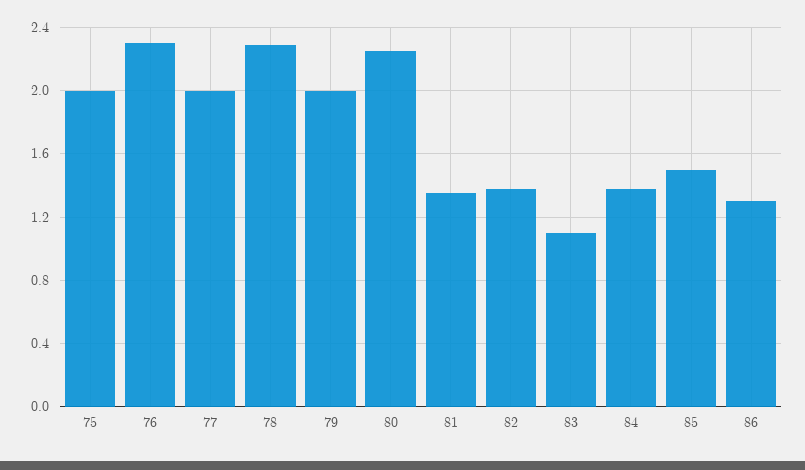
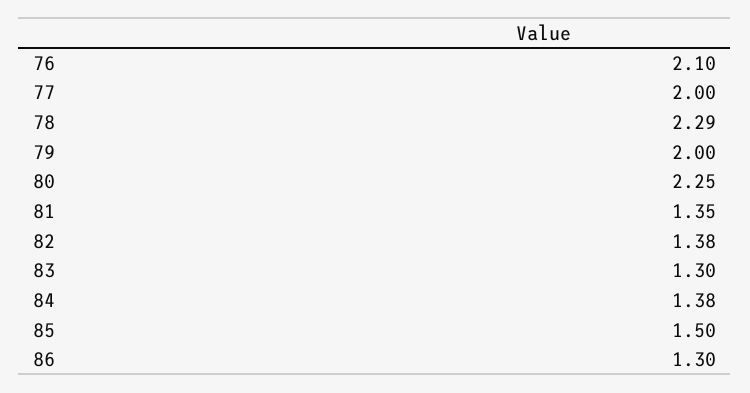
  {
-   "75": 2,
-   "76": 2.3,
+   "76": 2.1,
    "77": 2,
    "78": 2.29,
    "79": 2,
    "80": 2.25,
    "81": 1.35,
    "82": 1.38,
-   "83": 1.1,
+   "83": 1.3,
    "84": 1.38,
    "85": 1.5,
    "86": 1.3
  }

